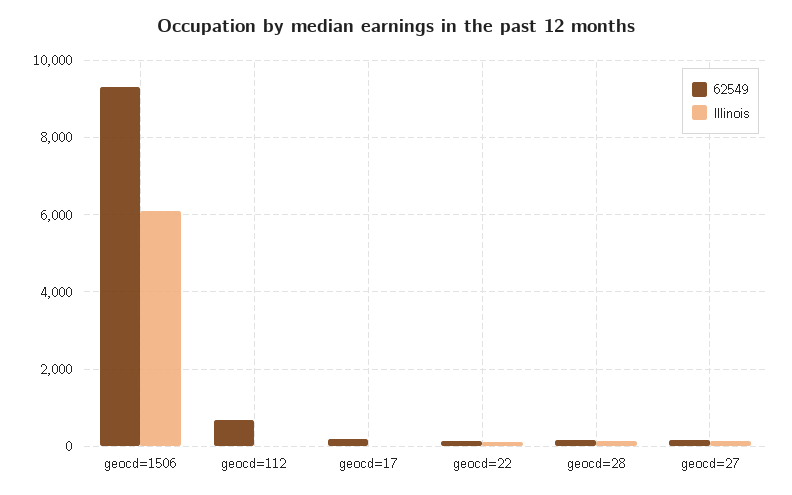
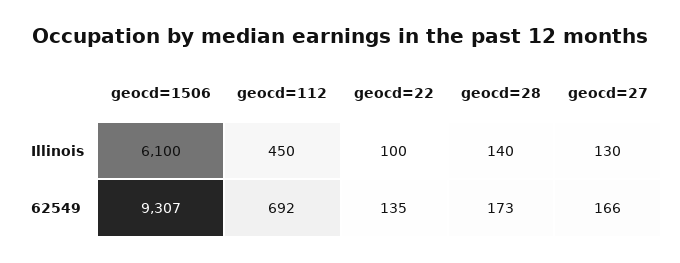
  {
    "62549": {
      "geocd=1506": 9307,
      "geocd=112": 692,
-     "geocd=17": 200,
      "geocd=22": 135,
      "geocd=28": 173,
      "geocd=27": 166
    },
    "Illinois": {
      "geocd=1506": 6100,
-     "geocd=112": 0,
+     "geocd=112": 450,
-     "geocd=17": 0,
      "geocd=22": 100,
      "geocd=28": 140,
      "geocd=27": 130
    }
  }

